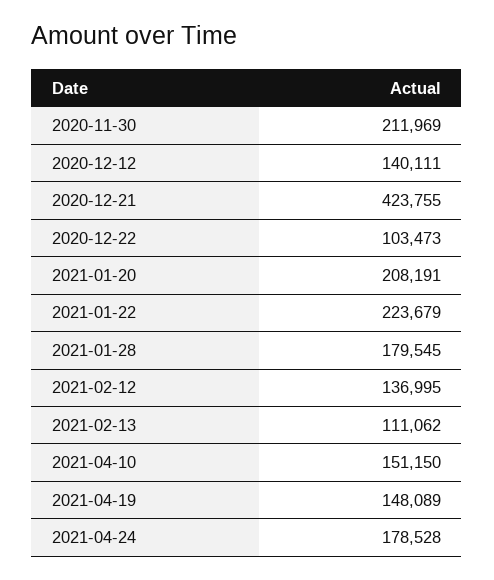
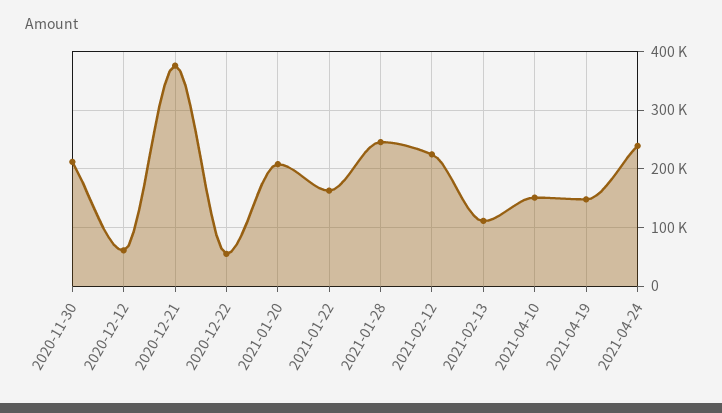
  {
    "2020-11-30": 211969,
-   "2020-12-12": 140111,
+   "2020-12-12": 60000,
-   "2020-12-21": 423755,
+   "2020-12-21": 380000,
-   "2020-12-22": 103473,
+   "2020-12-22": 60000,
    "2021-01-20": 208191,
-   "2021-01-22": 223679,
+   "2021-01-22": 160000,
-   "2021-01-28": 179545,
+   "2021-01-28": 240000,
-   "2021-02-12": 136995,
+   "2021-02-12": 220000,
    "2021-02-13": 111062,
    "2021-04-10": 151150,
    "2021-04-19": 148089,
-   "2021-04-24": 178528
+   "2021-04-24": 240000
  }

